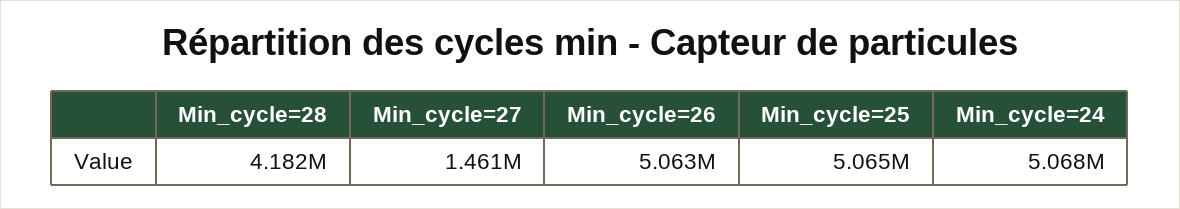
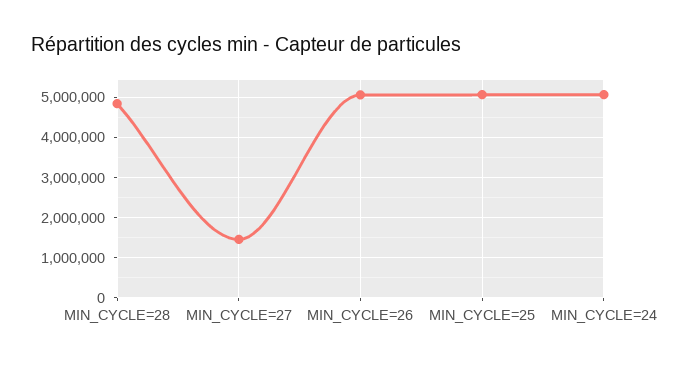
  {
-   "Min_cycle=28": 4182000,
+   "Min_cycle=28": 4800000,
    "Min_cycle=27": 1461000,
    "Min_cycle=26": 5063000,
    "Min_cycle=25": 5065000,
    "Min_cycle=24": 5068000
  }

